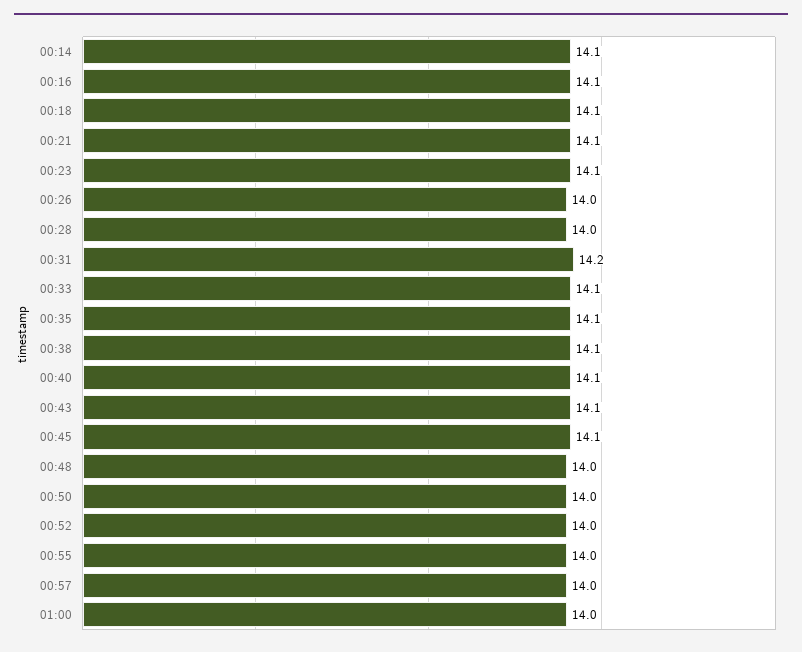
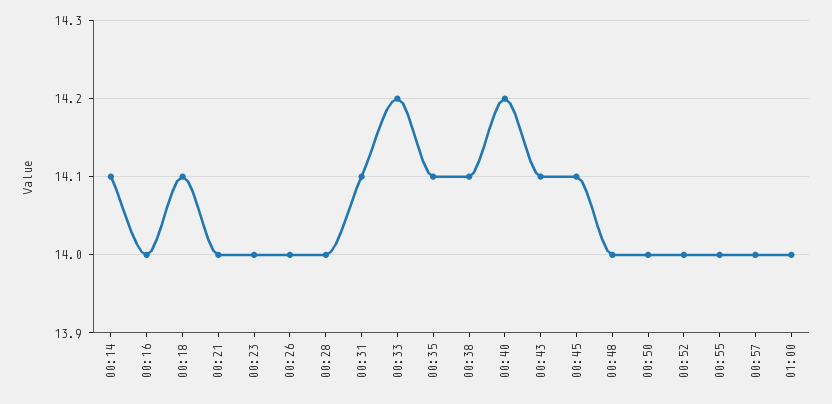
  {
    "00:14": 14.1,
-   "00:16": 14.1,
+   "00:16": 14,
    "00:18": 14.1,
-   "00:21": 14.1,
+   "00:21": 14,
-   "00:23": 14.1,
+   "00:23": 14,
    "00:26": 14,
    "00:28": 14,
-   "00:31": 14.2,
+   "00:31": 14.1,
-   "00:33": 14.1,
+   "00:33": 14.2,
    "00:35": 14.1,
    "00:38": 14.1,
-   "00:40": 14.1,
+   "00:40": 14.2,
    "00:43": 14.1,
    "00:45": 14.1,
    "00:48": 14,
    "00:50": 14,
    "00:52": 14,
    "00:55": 14,
    "00:57": 14,
    "01:00": 14
  }

